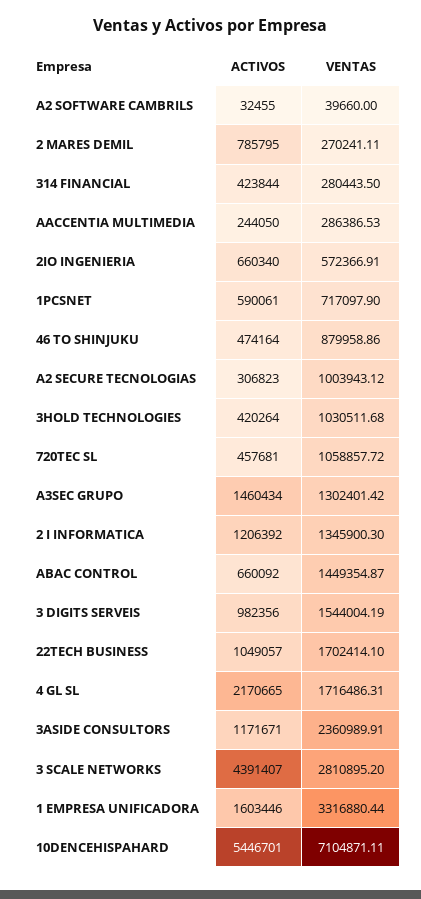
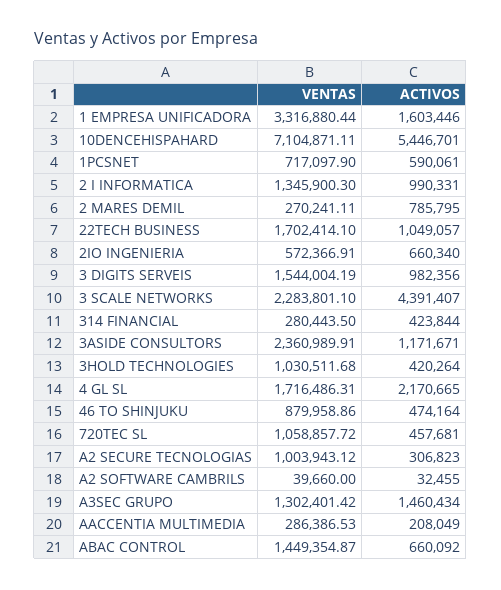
  {
    "ACTIVOS": {
      "A2 SOFTWARE CAMBRILS": 32455,
      "2 MARES DEMIL": 785795,
      "314 FINANCIAL": 423844,
-     "AACCENTIA MULTIMEDIA": 244050,
+     "AACCENTIA MULTIMEDIA": 208049,
      "2IO INGENIERIA": 660340,
      "1PCSNET": 590061,
      "46 TO SHINJUKU": 474164,
      "A2 SECURE TECNOLOGIAS": 306823,
      "3HOLD TECHNOLOGIES": 420264,
      "720TEC SL": 457681,
      "A3SEC GRUPO": 1460434,
-     "2 I INFORMATICA": 1206392,
+     "2 I INFORMATICA": 990331,
      "ABAC CONTROL": 660092,
      "3 DIGITS SERVEIS": 982356,
      "22TECH BUSINESS": 1049057,
      "4 GL SL": 2170665,
      "3ASIDE CONSULTORS": 1171671,
      "3 SCALE NETWORKS": 4391407,
      "1 EMPRESA UNIFICADORA": 1603446,
      "10DENCEHISPAHARD": 5446701
    },
    "VENTAS": {
      "A2 SOFTWARE CAMBRILS": 39660,
      "2 MARES DEMIL": 270241.11,
      "314 FINANCIAL": 280443.5,
      "AACCENTIA MULTIMEDIA": 286386.53,
      "2IO INGENIERIA": 572366.91,
      "1PCSNET": 717097.9,
      "46 TO SHINJUKU": 879958.86,
      "A2 SECURE TECNOLOGIAS": 1003943.12,
      "3HOLD TECHNOLOGIES": 1030511.68,
      "720TEC SL": 1058857.72,
      "A3SEC GRUPO": 1302401.42,
      "2 I INFORMATICA": 1345900.3,
      "ABAC CONTROL": 1449354.87,
      "3 DIGITS SERVEIS": 1544004.19,
      "22TECH BUSINESS": 1702414.1,
      "4 GL SL": 1716486.31,
      "3ASIDE CONSULTORS": 2360989.91,
-     "3 SCALE NETWORKS": 2810895.2,
+     "3 SCALE NETWORKS": 2283801.1,
      "1 EMPRESA UNIFICADORA": 3316880.44,
      "10DENCEHISPAHARD": 7104871.11
    }
  }

